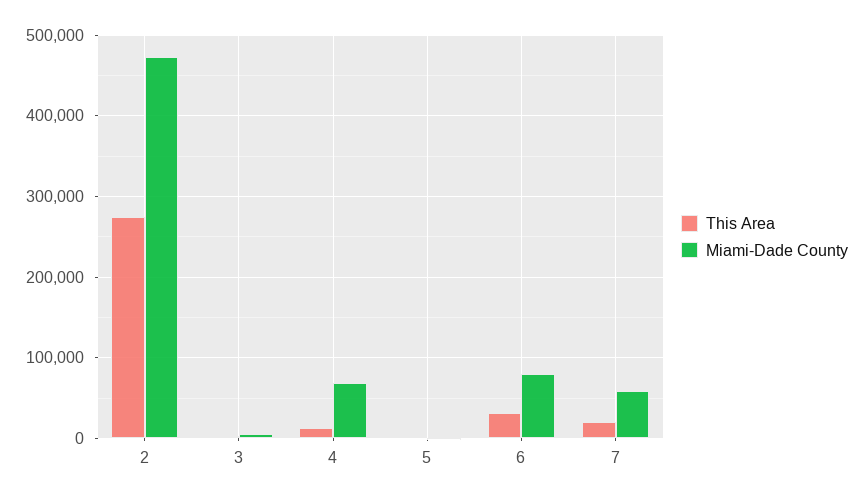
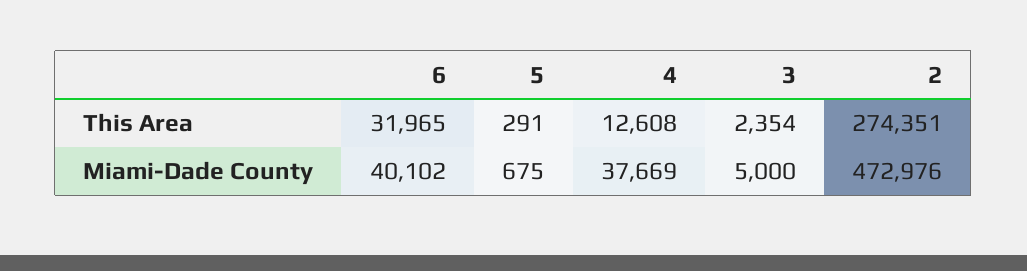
  {
    "This Area": {
      "2": 274351,
      "3": 2354,
      "4": 12608,
      "5": 291,
-     "6": 31965,
+     "6": 31965
-     "7": 20000
    },
    "Miami-Dade County": {
      "2": 472976,
      "3": 5000,
-     "4": 70000,
+     "4": 37669,
      "5": 675,
-     "6": 80000,
+     "6": 40102
-     "7": 60000
    }
  }

